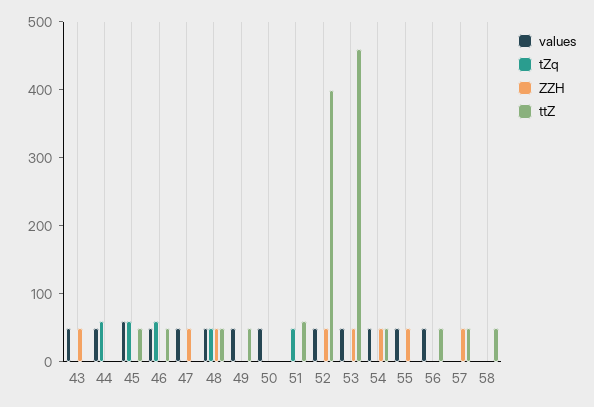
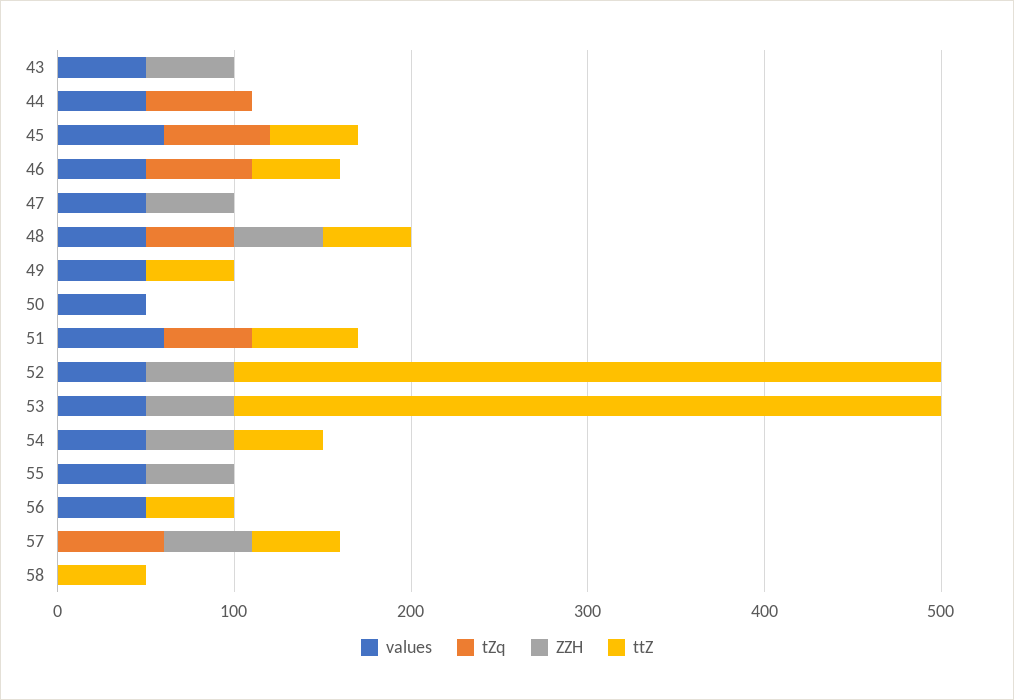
  {
    "values": {
      "43": 60,
      "44": 60,
      "45": 60,
      "46": 60,
      "47": 60,
      "48": 60,
      "49": 60,
      "50": 60,
-     "51": 0,
+     "51": 60,
      "52": 60,
      "53": 60,
      "54": 60,
      "55": 60,
      "56": 60,
      "57": 0,
      "58": 0
    },
    "tZq": {
      "43": 0,
      "44": 60,
      "45": 60,
      "46": 60,
      "47": 0,
      "48": 60,
      "49": 0,
      "50": 0,
      "51": 60,
      "52": 0,
      "53": 0,
      "54": 0,
      "55": 0,
      "56": 0,
-     "57": 0,
+     "57": 60,
      "58": 0
    },
    "ZZH": {
      "43": 60,
      "44": 0,
      "45": 0,
      "46": 0,
      "47": 60,
      "48": 60,
      "49": 0,
      "50": 0,
      "51": 0,
      "52": 60,
      "53": 60,
      "54": 60,
      "55": 60,
      "56": 0,
      "57": 60,
      "58": 0
    },
    "ttZ": {
      "43": 0,
      "44": 0,
      "45": 60,
      "46": 60,
      "47": 0,
      "48": 60,
      "49": 60,
      "50": 0,
      "51": 60,
      "52": 400,
-     "53": 460,
+     "53": 400,
      "54": 60,
      "55": 0,
      "56": 60,
      "57": 60,
      "58": 60
    }
  }

